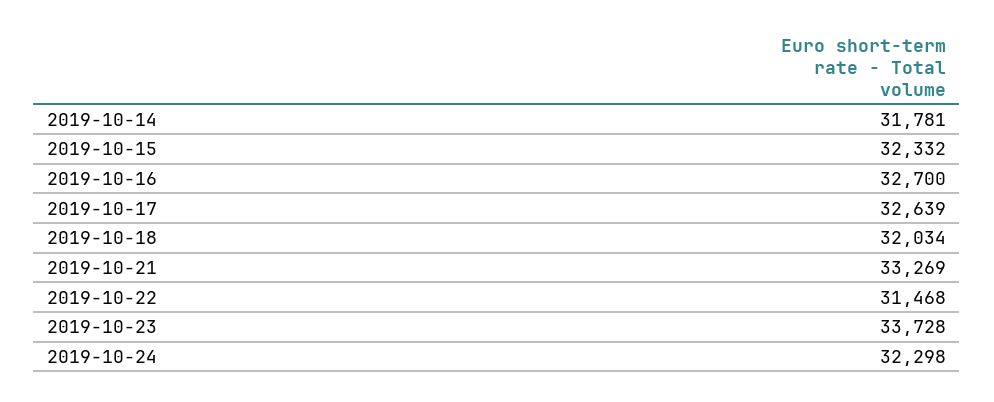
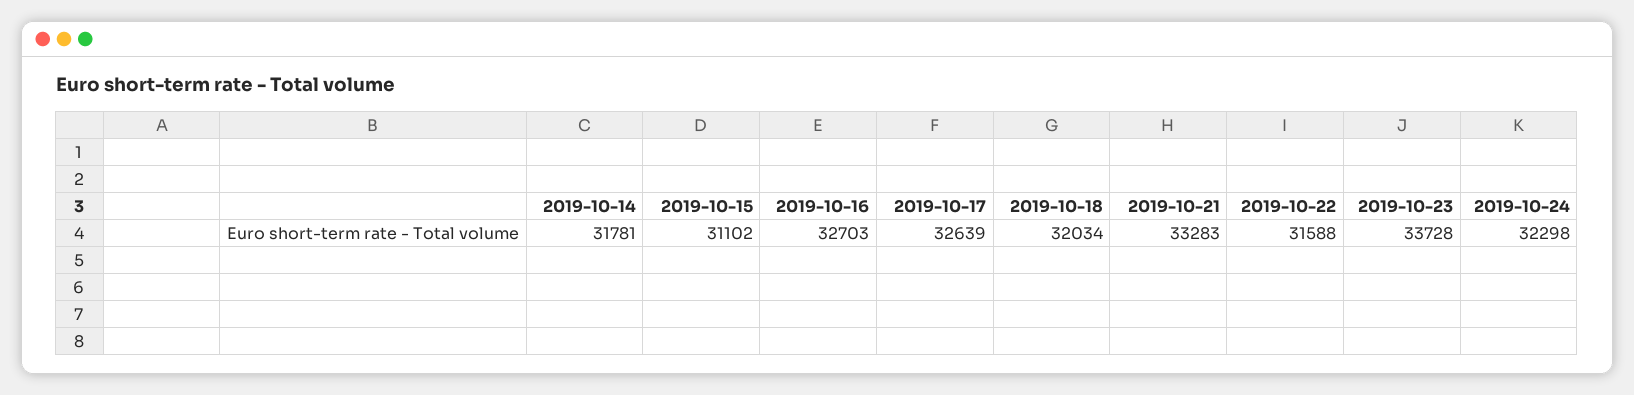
  {
    "2019-10-14": 31781,
-   "2019-10-15": 32332,
+   "2019-10-15": 31102,
-   "2019-10-16": 32700,
+   "2019-10-16": 32703,
    "2019-10-17": 32639,
    "2019-10-18": 32034,
-   "2019-10-21": 33269,
+   "2019-10-21": 33283,
-   "2019-10-22": 31468,
+   "2019-10-22": 31588,
    "2019-10-23": 33728,
    "2019-10-24": 32298
  }

